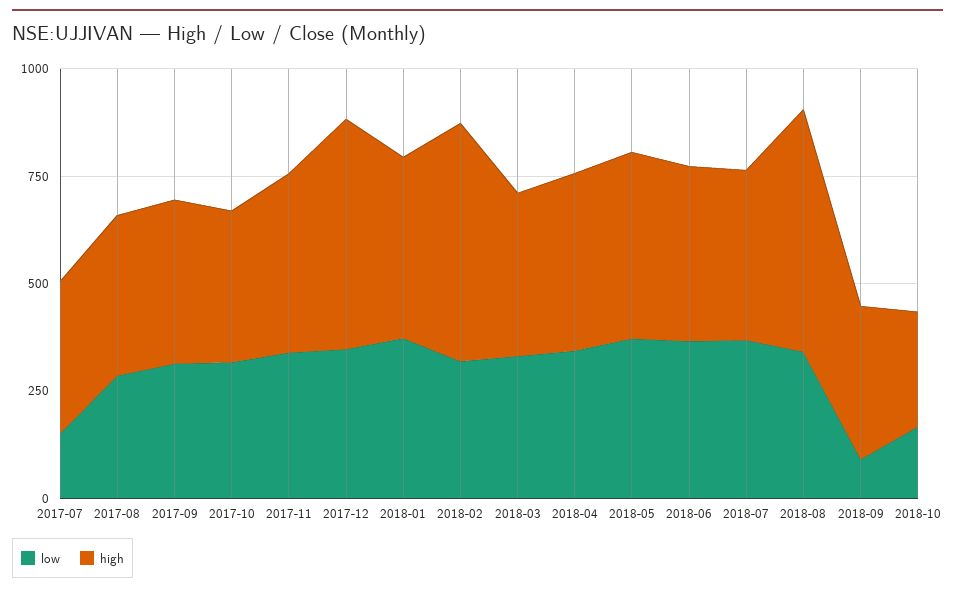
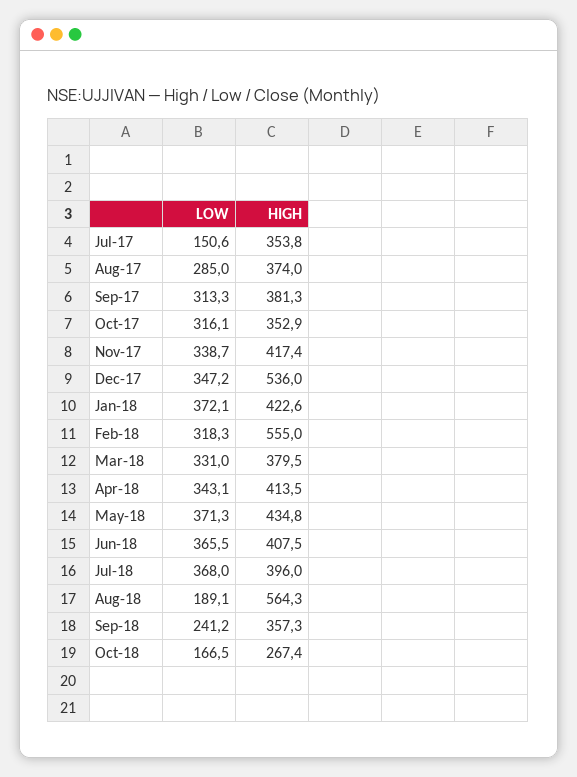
  {
    "low": {
      "2017-07": 150.6,
      "2017-08": 285,
      "2017-09": 313.3,
      "2017-10": 316.1,
      "2017-11": 338.7,
      "2017-12": 347.2,
      "2018-01": 372.1,
      "2018-02": 318.3,
      "2018-03": 331,
      "2018-04": 343.1,
      "2018-05": 371.3,
      "2018-06": 365.5,
      "2018-07": 368,
-     "2018-08": 350,
+     "2018-08": 189.1,
-     "2018-09": 100,
+     "2018-09": 241.2,
      "2018-10": 166.5
    },
    "high": {
      "2017-07": 353.8,
      "2017-08": 374,
      "2017-09": 381.3,
      "2017-10": 352.9,
      "2017-11": 417.4,
      "2017-12": 536,
      "2018-01": 422.6,
      "2018-02": 555,
      "2018-03": 379.5,
      "2018-04": 413.5,
      "2018-05": 434.8,
      "2018-06": 407.5,
      "2018-07": 396,
      "2018-08": 564.3,
      "2018-09": 357.3,
      "2018-10": 267.4
    }
  }

